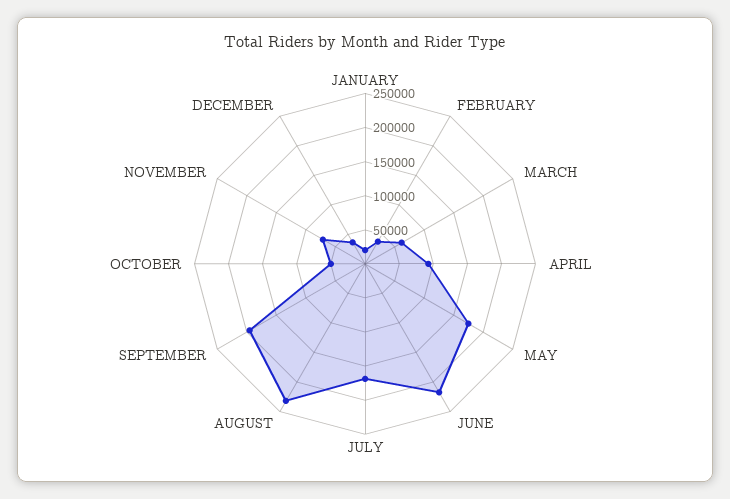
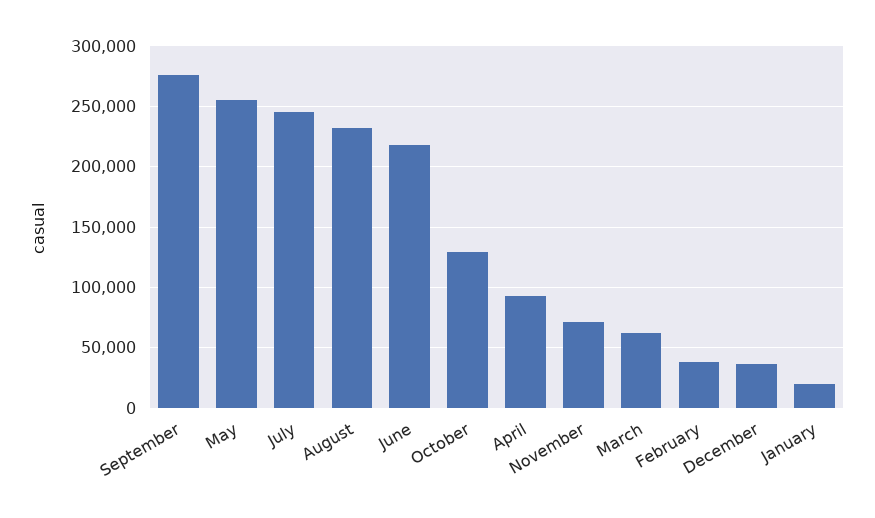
  {
    "JANUARY": 20000,
    "FEBRUARY": 40000,
    "MARCH": 60000,
    "APRIL": 95000,
-   "MAY": 175000,
+   "MAY": 255000,
    "JUNE": 220000,
-   "JULY": 175000,
+   "JULY": 245000,
    "AUGUST": 230000,
-   "SEPTEMBER": 200000,
+   "SEPTEMBER": 275000,
-   "OCTOBER": 50000,
+   "OCTOBER": 130000,
    "NOVEMBER": 70000,
    "DECEMBER": 35000
  }

